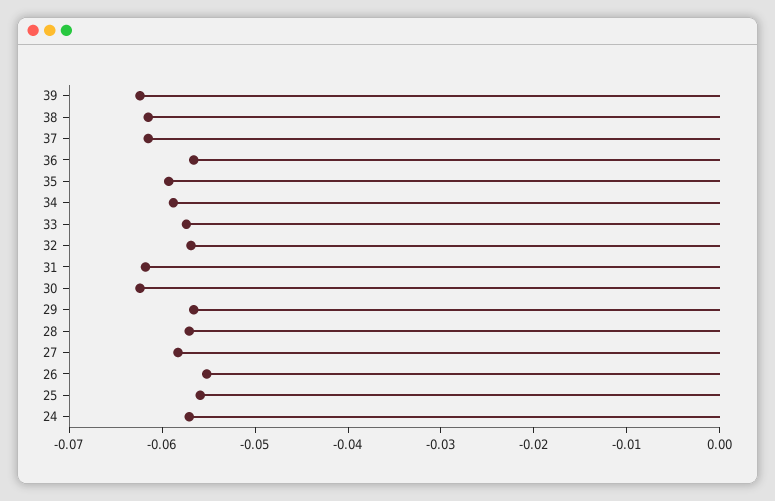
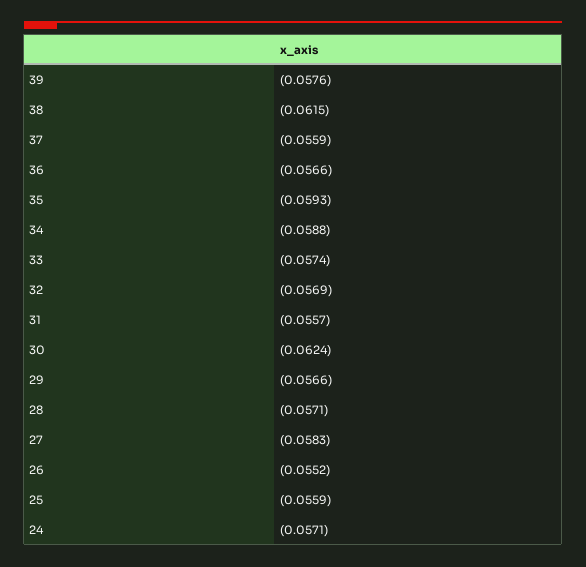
  {
-   "39": -0.062,
+   "39": -0.0576,
    "38": -0.0615,
-   "37": -0.062,
+   "37": -0.0559,
    "36": -0.0566,
    "35": -0.0593,
    "34": -0.0588,
    "33": -0.0574,
    "32": -0.0569,
-   "31": -0.062,
+   "31": -0.0557,
    "30": -0.0624,
    "29": -0.0566,
    "28": -0.0571,
    "27": -0.0583,
    "26": -0.0552,
    "25": -0.0559,
    "24": -0.0571
  }

